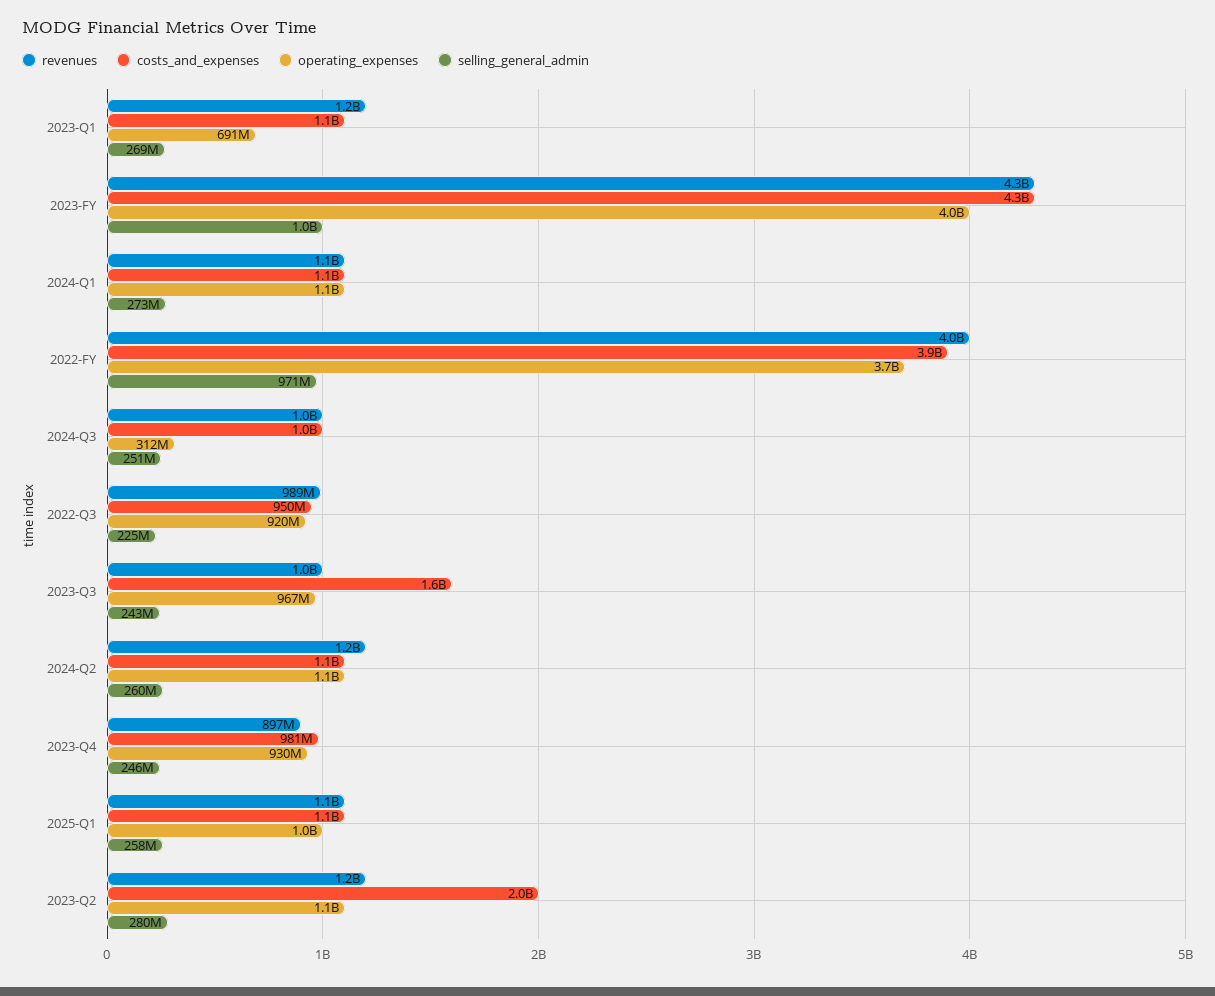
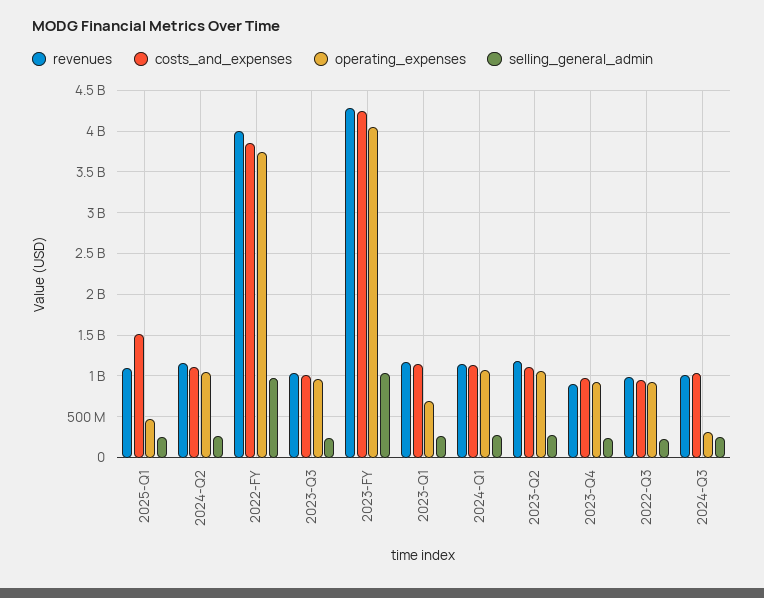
  {
    "revenues": {
      "2023-Q1": 1200000000,
      "2023-FY": 4300000000,
      "2024-Q1": 1100000000,
      "2022-FY": 4000000000,
      "2024-Q3": 1000000000,
      "2022-Q3": 989000000,
      "2023-Q3": 1000000000,
      "2024-Q2": 1200000000,
      "2023-Q4": 897000000,
      "2025-Q1": 1100000000,
      "2023-Q2": 1200000000
    },
    "costs_and_expenses": {
      "2023-Q1": 1100000000,
      "2023-FY": 4300000000,
      "2024-Q1": 1100000000,
      "2022-FY": 3900000000,
      "2024-Q3": 1000000000,
      "2022-Q3": 950000000,
-     "2023-Q3": 1600000000,
+     "2023-Q3": 1000000000,
      "2024-Q2": 1100000000,
      "2023-Q4": 981000000,
-     "2025-Q1": 1100000000,
+     "2025-Q1": 1500000000,
-     "2023-Q2": 2000000000
+     "2023-Q2": 1100000000
    },
    "operating_expenses": {
      "2023-Q1": 691000000,
      "2023-FY": 4000000000,
      "2024-Q1": 1100000000,
      "2022-FY": 3700000000,
      "2024-Q3": 312000000,
      "2022-Q3": 920000000,
      "2023-Q3": 967000000,
      "2024-Q2": 1100000000,
      "2023-Q4": 930000000,
-     "2025-Q1": 1000000000,
+     "2025-Q1": 500000000,
      "2023-Q2": 1100000000
    },
    "selling_general_admin": {
      "2023-Q1": 269000000,
      "2023-FY": 1000000000,
      "2024-Q1": 273000000,
      "2022-FY": 971000000,
      "2024-Q3": 251000000,
      "2022-Q3": 225000000,
      "2023-Q3": 243000000,
      "2024-Q2": 260000000,
      "2023-Q4": 246000000,
      "2025-Q1": 258000000,
      "2023-Q2": 280000000
    }
  }

